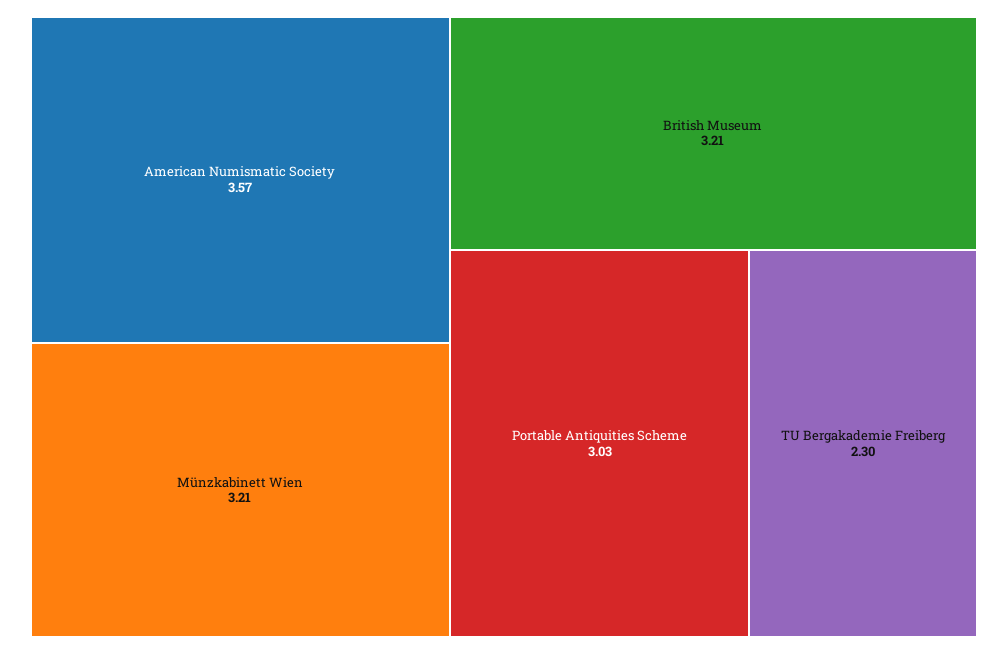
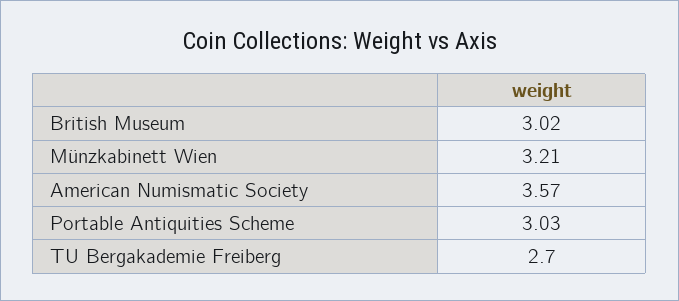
  {
    "American Numismatic Society": 3.57,
    "Münzkabinett Wien": 3.21,
-   "British Museum": 3.21,
+   "British Museum": 3.02,
    "Portable Antiquities Scheme": 3.03,
-   "TU Bergakademie Freiberg": 2.3
+   "TU Bergakademie Freiberg": 2.7
  }

